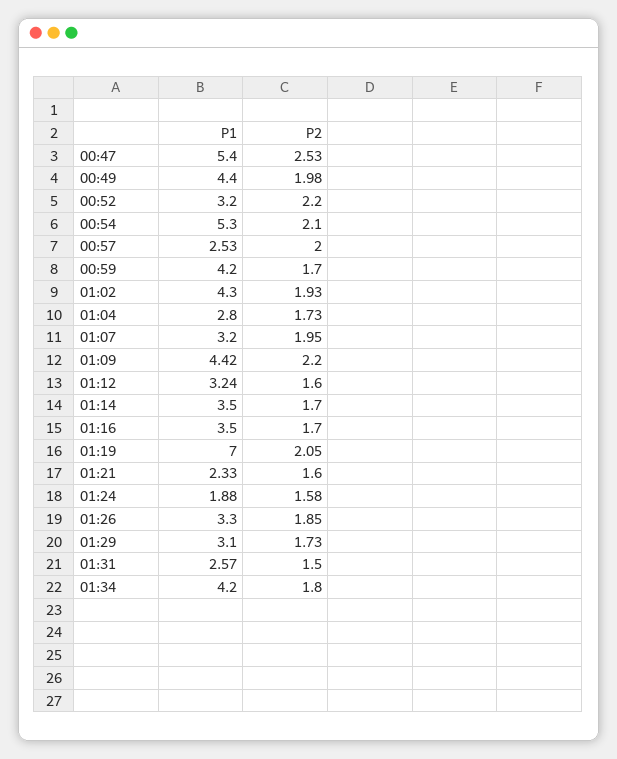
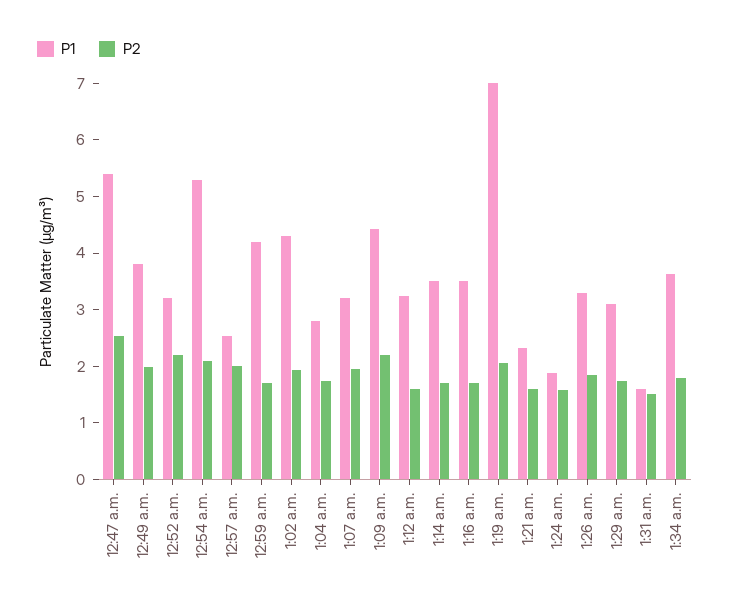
  {
    "P1": {
      "00:47": 5.4,
-     "00:49": 4.4,
+     "00:49": 3.8,
      "00:52": 3.2,
      "00:54": 5.3,
      "00:57": 2.53,
      "00:59": 4.2,
      "01:02": 4.3,
      "01:04": 2.8,
      "01:07": 3.2,
      "01:09": 4.42,
      "01:12": 3.24,
      "01:14": 3.5,
      "01:16": 3.5,
      "01:19": 7,
      "01:21": 2.33,
      "01:24": 1.88,
      "01:26": 3.3,
      "01:29": 3.1,
-     "01:31": 2.57,
+     "01:31": 1.6,
-     "01:34": 4.2
+     "01:34": 3.6
    },
    "P2": {
      "00:47": 2.53,
      "00:49": 1.98,
      "00:52": 2.2,
      "00:54": 2.1,
      "00:57": 2,
      "00:59": 1.7,
      "01:02": 1.93,
      "01:04": 1.73,
      "01:07": 1.95,
      "01:09": 2.2,
      "01:12": 1.6,
      "01:14": 1.7,
      "01:16": 1.7,
      "01:19": 2.05,
      "01:21": 1.6,
      "01:24": 1.58,
      "01:26": 1.85,
      "01:29": 1.73,
      "01:31": 1.5,
      "01:34": 1.8
    }
  }

